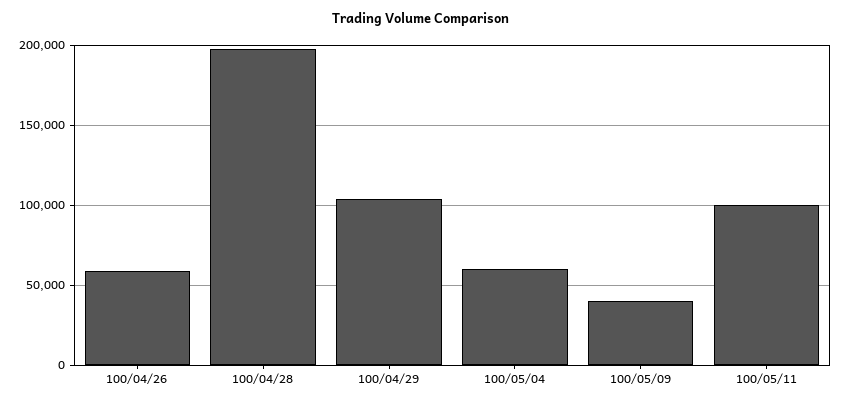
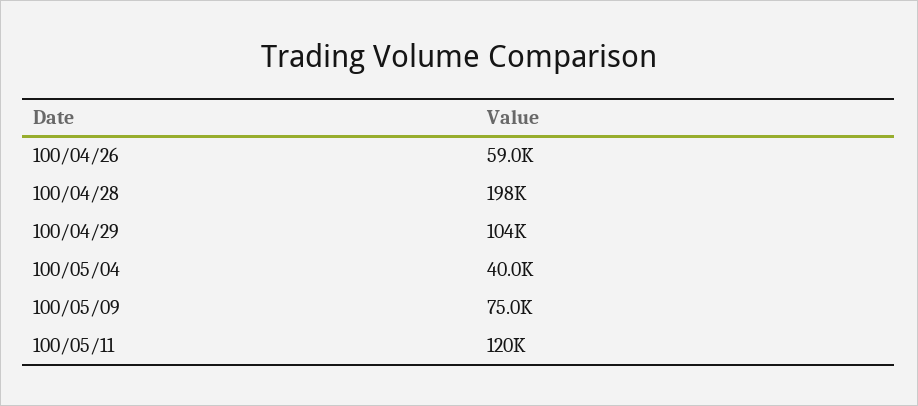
  {
    "100/04/26": 59000,
    "100/04/28": 198000,
    "100/04/29": 104000,
-   "100/05/04": 60000,
+   "100/05/04": 40000,
-   "100/05/09": 40000,
+   "100/05/09": 75000,
-   "100/05/11": 100000
+   "100/05/11": 120000
  }

